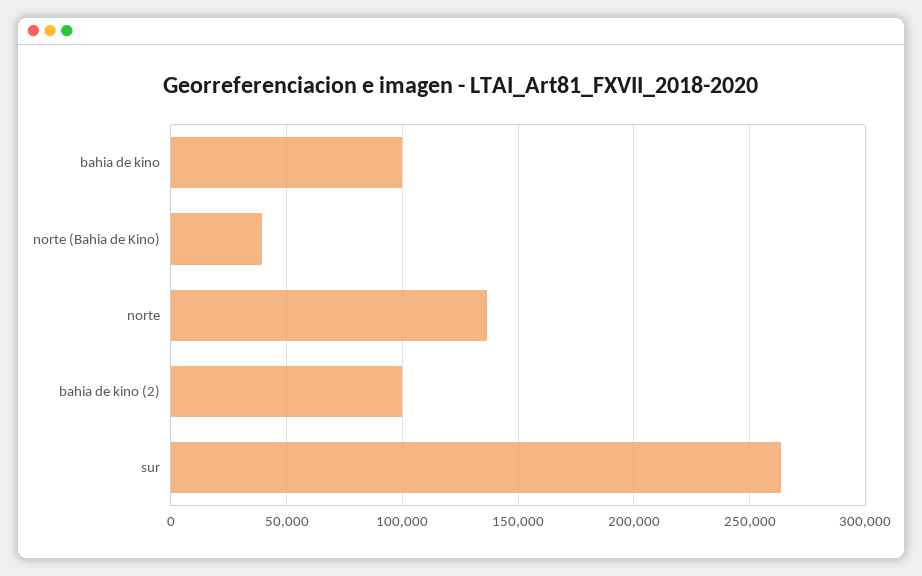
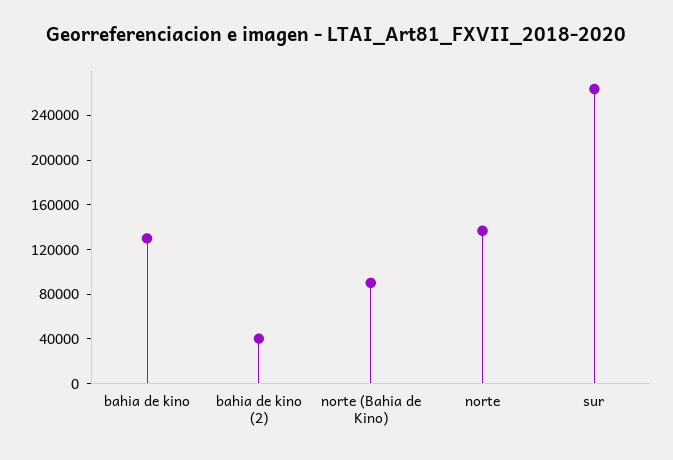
  {
-   "bahia de kino": 100000,
+   "bahia de kino": 130000,
-   "norte (Bahia de Kino)": 40000,
+   "norte (Bahia de Kino)": 90000,
    "norte": 135000,
-   "bahia de kino (2)": 100000,
+   "bahia de kino (2)": 40000,
    "sur": 265000
  }

